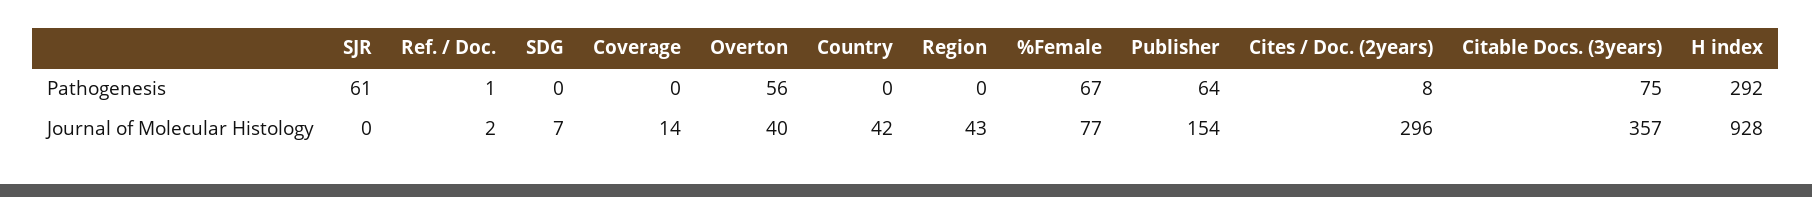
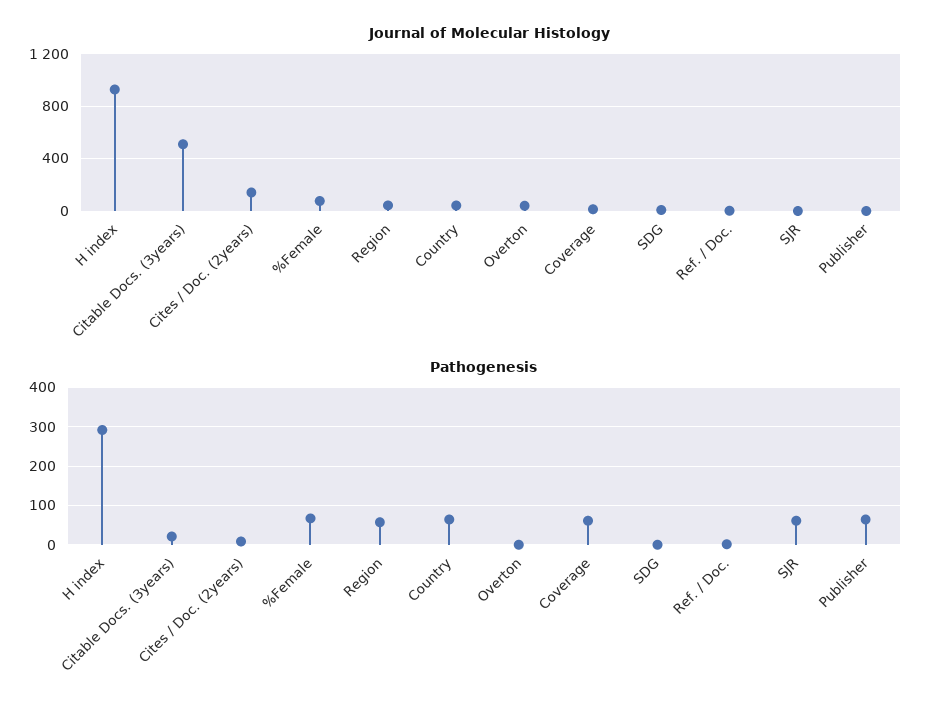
  {
    "Pathogenesis": {
      "SJR": 61,
      "Ref. / Doc.": 1,
      "SDG": 0,
-     "Coverage": 0,
+     "Coverage": 60,
-     "Overton": 56,
+     "Overton": 0,
-     "Country": 0,
+     "Country": 60,
-     "Region": 0,
+     "Region": 60,
      "%Female": 67,
      "Publisher": 64,
      "Cites / Doc. (2years)": 8,
-     "Citable Docs. (3years)": 75,
+     "Citable Docs. (3years)": 20,
      "H index": 292
    },
    "Journal of Molecular Histology": {
      "SJR": 0,
      "Ref. / Doc.": 2,
      "SDG": 7,
      "Coverage": 14,
      "Overton": 40,
      "Country": 42,
      "Region": 43,
      "%Female": 77,
-     "Publisher": 154,
+     "Publisher": 0,
-     "Cites / Doc. (2years)": 296,
+     "Cites / Doc. (2years)": 150,
-     "Citable Docs. (3years)": 357,
+     "Citable Docs. (3years)": 500,
      "H index": 928
    }
  }

